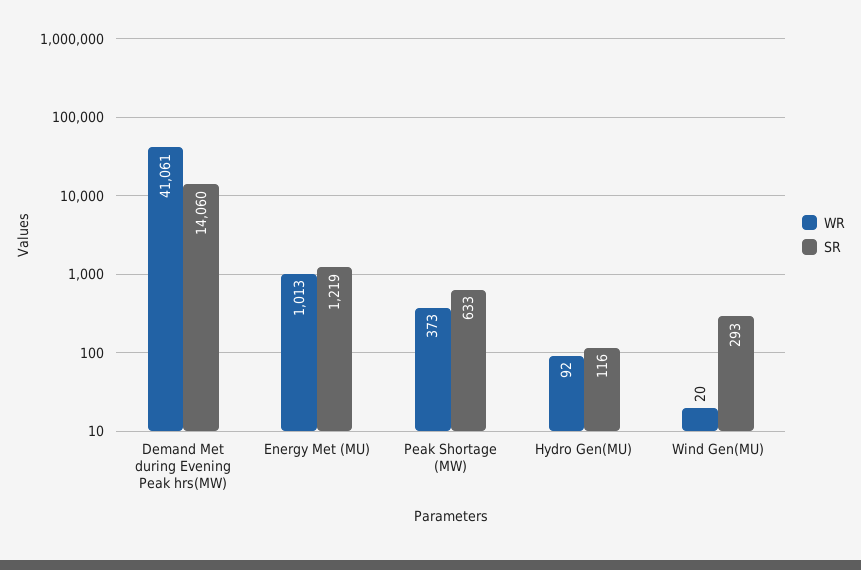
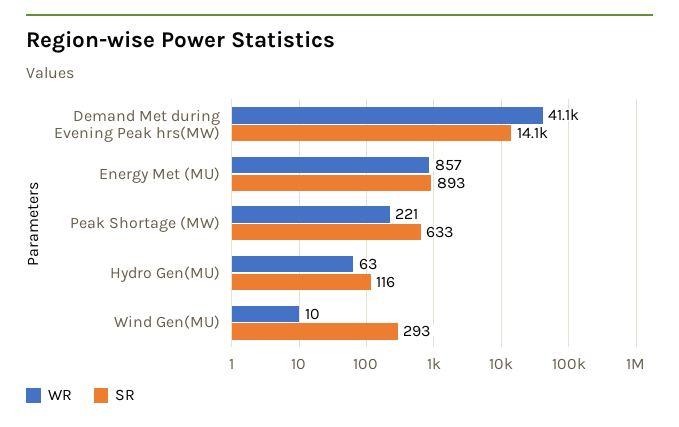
  {
    "WR": {
      "Demand Met during Evening Peak hrs(MW)": 41061,
-     "Energy Met (MU)": 1013,
+     "Energy Met (MU)": 857,
-     "Peak Shortage (MW)": 373,
+     "Peak Shortage (MW)": 221,
-     "Hydro Gen(MU)": 92,
+     "Hydro Gen(MU)": 63,
-     "Wind Gen(MU)": 20
+     "Wind Gen(MU)": 10
    },
    "SR": {
      "Demand Met during Evening Peak hrs(MW)": 14060,
-     "Energy Met (MU)": 1219,
+     "Energy Met (MU)": 893,
      "Peak Shortage (MW)": 633,
      "Hydro Gen(MU)": 116,
      "Wind Gen(MU)": 293
    }
  }

